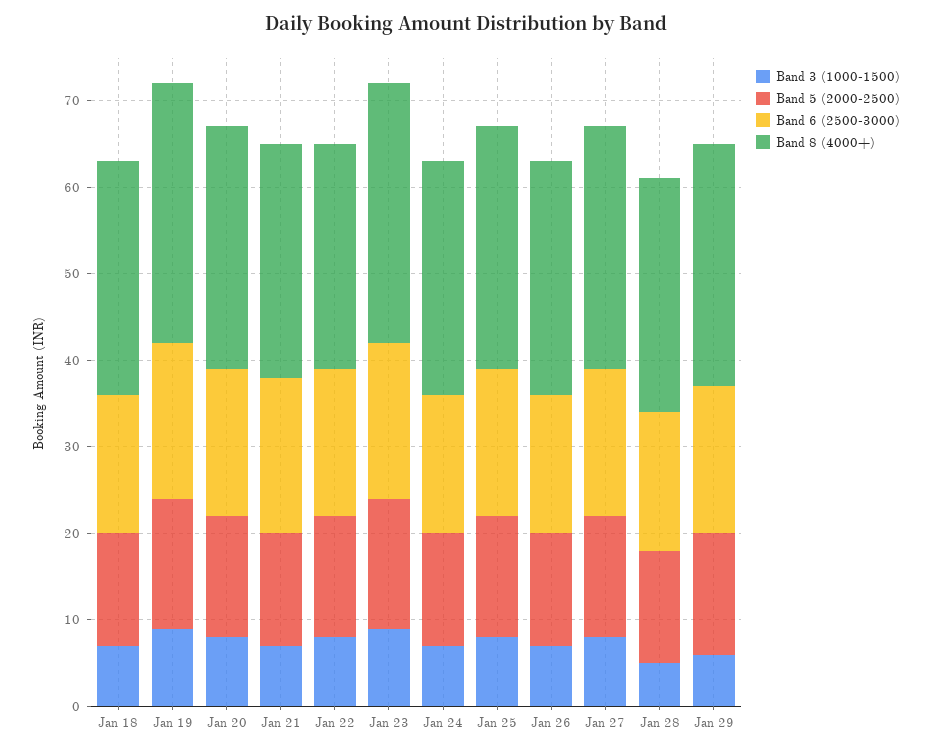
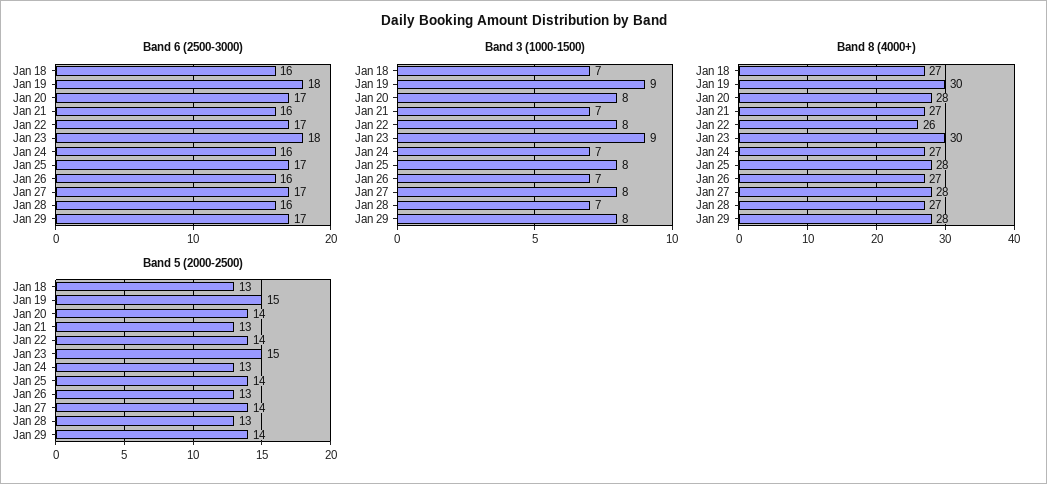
  {
    "Band 3 (1000-1500)": {
      "Jan 18": 7,
      "Jan 19": 9,
      "Jan 20": 8,
      "Jan 21": 7,
      "Jan 22": 8,
      "Jan 23": 9,
      "Jan 24": 7,
      "Jan 25": 8,
      "Jan 26": 7,
      "Jan 27": 8,
-     "Jan 28": 5,
+     "Jan 28": 7,
-     "Jan 29": 6
+     "Jan 29": 8
    },
    "Band 5 (2000-2500)": {
      "Jan 18": 13,
      "Jan 19": 15,
      "Jan 20": 14,
      "Jan 21": 13,
      "Jan 22": 14,
      "Jan 23": 15,
      "Jan 24": 13,
      "Jan 25": 14,
      "Jan 26": 13,
      "Jan 27": 14,
      "Jan 28": 13,
      "Jan 29": 14
    },
    "Band 6 (2500-3000)": {
      "Jan 18": 16,
      "Jan 19": 18,
      "Jan 20": 17,
-     "Jan 21": 18,
+     "Jan 21": 16,
      "Jan 22": 17,
      "Jan 23": 18,
      "Jan 24": 16,
      "Jan 25": 17,
      "Jan 26": 16,
      "Jan 27": 17,
      "Jan 28": 16,
      "Jan 29": 17
    },
    "Band 8 (4000+)": {
      "Jan 18": 27,
      "Jan 19": 30,
      "Jan 20": 28,
      "Jan 21": 27,
      "Jan 22": 26,
      "Jan 23": 30,
      "Jan 24": 27,
      "Jan 25": 28,
      "Jan 26": 27,
      "Jan 27": 28,
      "Jan 28": 27,
      "Jan 29": 28
    }
  }

